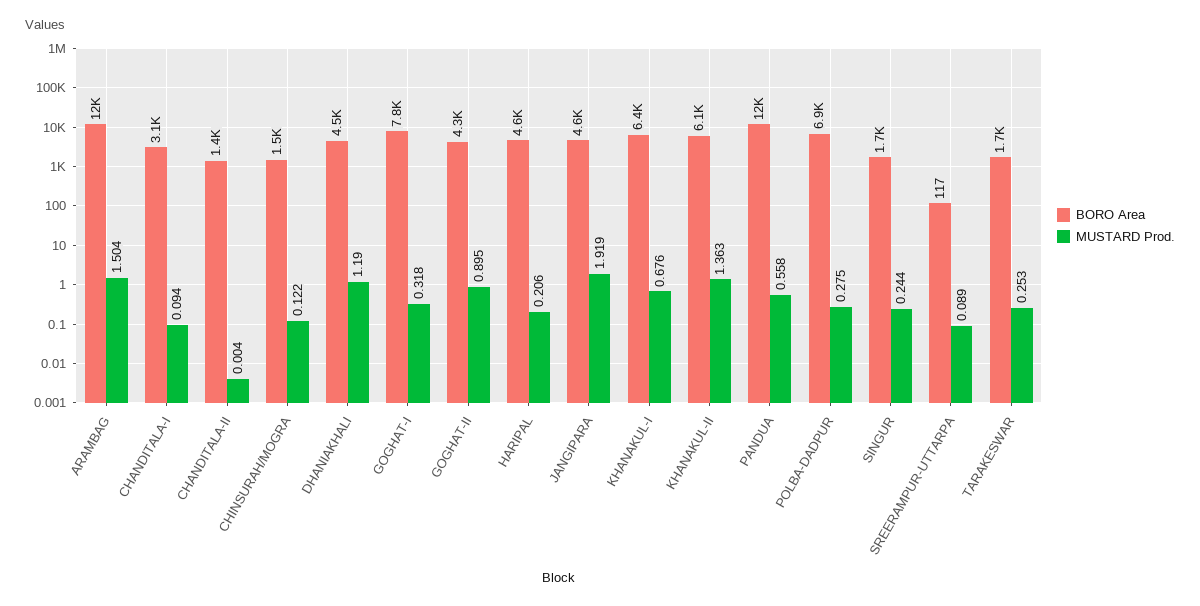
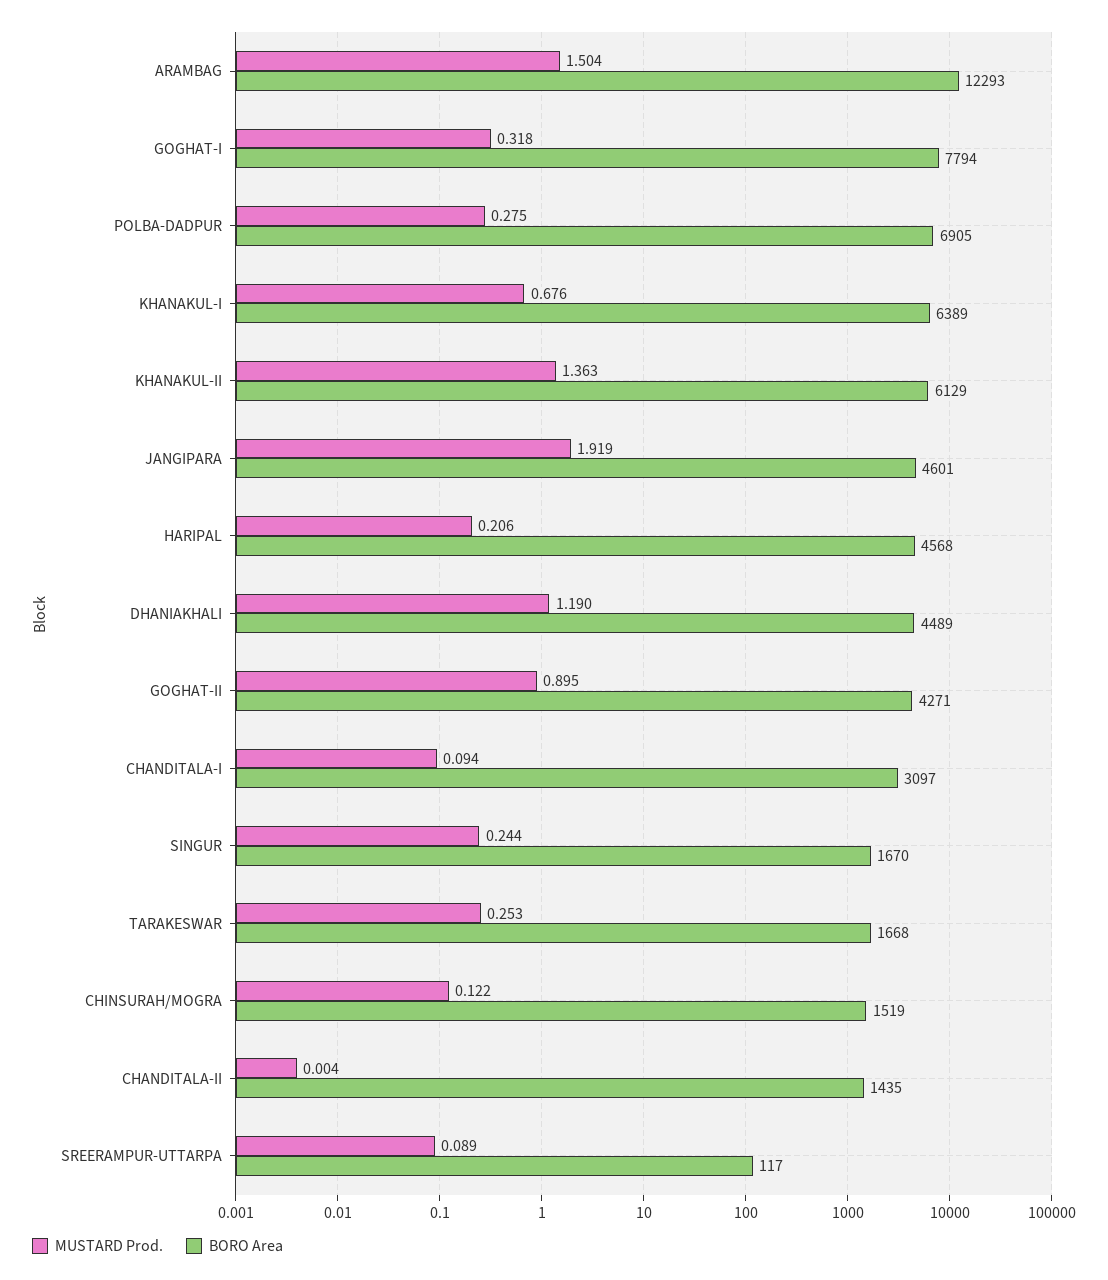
  {
    "BORO Area": {
      "ARAMBAG": 12293,
      "CHANDITALA-I": 3097,
      "CHANDITALA-II": 1435,
      "CHINSURAH/MOGRA": 1519,
      "DHANIAKHALI": 4489,
      "GOGHAT-I": 7794,
      "GOGHAT-II": 4271,
      "HARIPAL": 4568,
      "JANGIPARA": 4601,
      "KHANAKUL-I": 6389,
      "KHANAKUL-II": 6129,
-     "PANDUA": 12000,
      "POLBA-DADPUR": 6905,
      "SINGUR": 1670,
      "SREERAMPUR-UTTARPA": 117,
      "TARAKESWAR": 1668
    },
    "MUSTARD Prod.": {
      "ARAMBAG": 1.504,
      "CHANDITALA-I": 0.094,
      "CHANDITALA-II": 0.004,
      "CHINSURAH/MOGRA": 0.122,
      "DHANIAKHALI": 1.19,
      "GOGHAT-I": 0.318,
      "GOGHAT-II": 0.895,
      "HARIPAL": 0.206,
      "JANGIPARA": 1.919,
      "KHANAKUL-I": 0.676,
      "KHANAKUL-II": 1.363,
-     "PANDUA": 0.558,
      "POLBA-DADPUR": 0.275,
      "SINGUR": 0.244,
      "SREERAMPUR-UTTARPA": 0.089,
      "TARAKESWAR": 0.253
    }
  }

